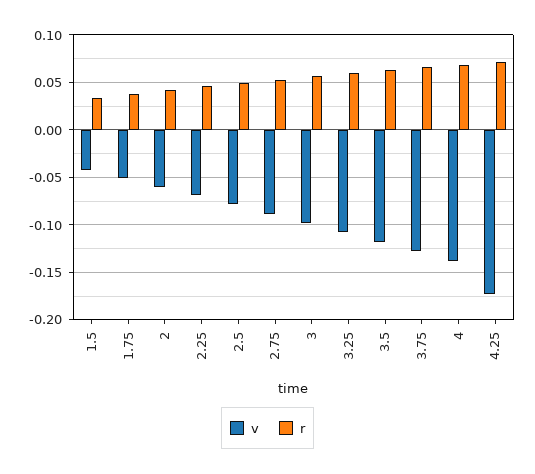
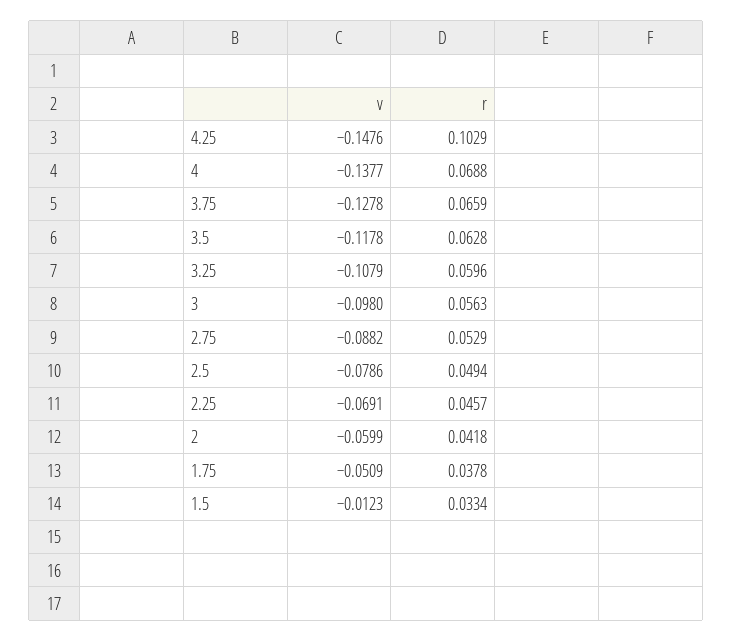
  {
    "v": {
-     "1.5": -0.04,
+     "1.5": -0.0123,
      "1.75": -0.0509,
      "2": -0.0599,
      "2.25": -0.0691,
      "2.5": -0.0786,
      "2.75": -0.0882,
      "3": -0.098,
      "3.25": -0.1079,
      "3.5": -0.1178,
      "3.75": -0.1278,
      "4": -0.1377,
-     "4.25": -0.17
+     "4.25": -0.1476
    },
    "r": {
      "1.5": 0.0334,
      "1.75": 0.0378,
      "2": 0.0418,
      "2.25": 0.0457,
      "2.5": 0.0494,
      "2.75": 0.0529,
      "3": 0.0563,
      "3.25": 0.0596,
      "3.5": 0.0628,
      "3.75": 0.0659,
      "4": 0.0688,
-     "4.25": 0.07
+     "4.25": 0.1029
    }
  }

